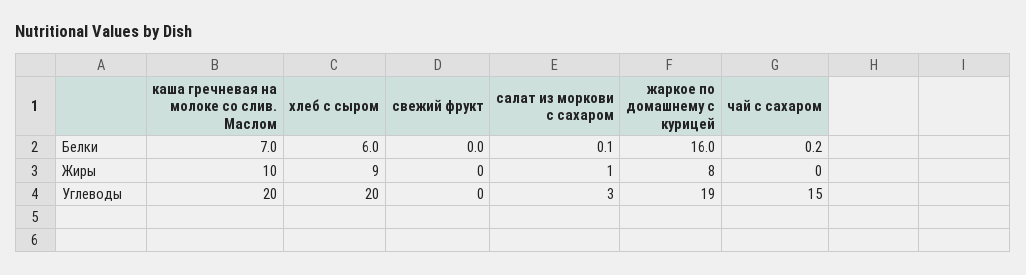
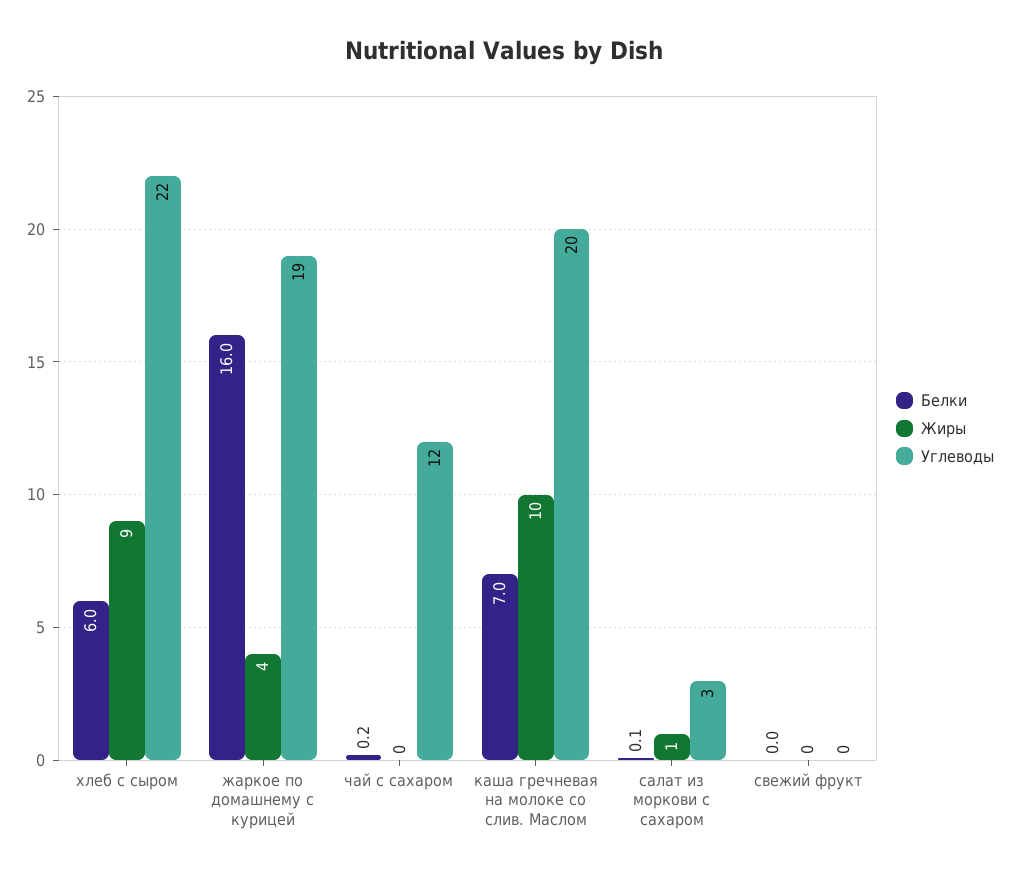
  {
    "Белки": {
      "каша гречневая на молоке со слив. Маслом": 7,
      "хлеб с сыром": 6,
      "свежий фрукт": 0,
      "салат из моркови с сахаром": 0.1,
      "жаркое по домашнему с курицей": 16,
      "чай с сахаром": 0.2
    },
    "Жиры": {
      "каша гречневая на молоке со слив. Маслом": 10,
      "хлеб с сыром": 9,
      "свежий фрукт": 0,
      "салат из моркови с сахаром": 1,
-     "жаркое по домашнему с курицей": 8,
+     "жаркое по домашнему с курицей": 4,
      "чай с сахаром": 0
    },
    "Углеводы": {
      "каша гречневая на молоке со слив. Маслом": 20,
-     "хлеб с сыром": 20,
+     "хлеб с сыром": 22,
      "свежий фрукт": 0,
      "салат из моркови с сахаром": 3,
      "жаркое по домашнему с курицей": 19,
-     "чай с сахаром": 15
+     "чай с сахаром": 12
    }
  }

